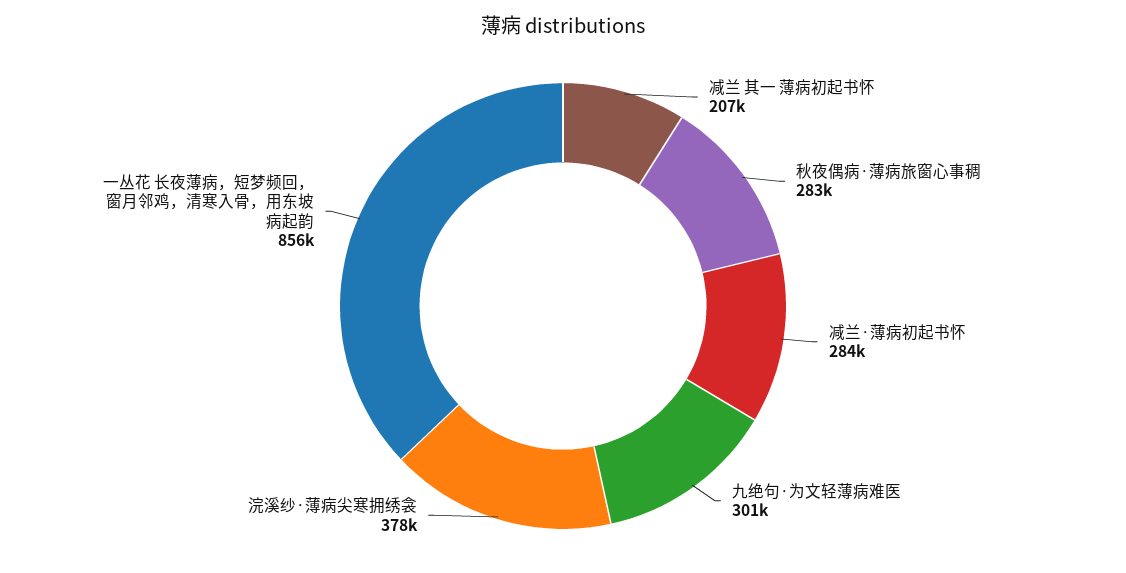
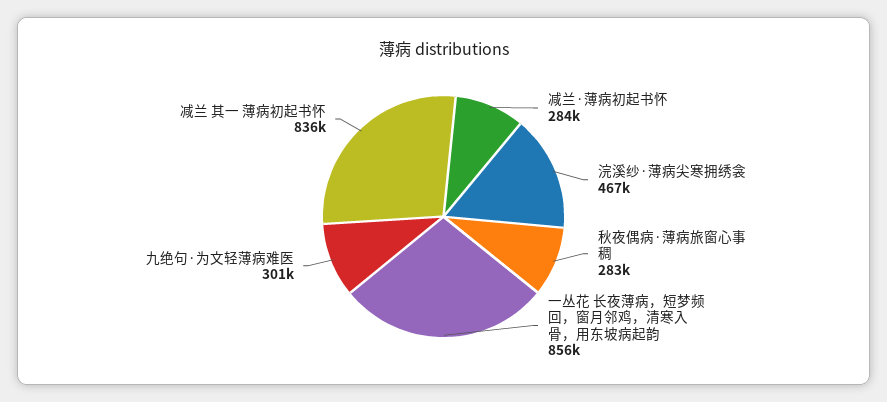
  {
-   "减兰 其一 薄病初起书怀": 207000,
+   "减兰 其一 薄病初起书怀": 836000,
    "秋夜偶病·薄病旅窗心事稠": 283000,
    "减兰·薄病初起书怀": 284000,
    "九绝句·为文轻薄病难医": 301000,
-   "浣溪纱·薄病尖寒拥绣衾": 378000,
+   "浣溪纱·薄病尖寒拥绣衾": 467000,
    "一丛花 长夜薄病，短梦频回，窗月邻鸡，清寒入骨，用东坡病起韵": 856000
  }

